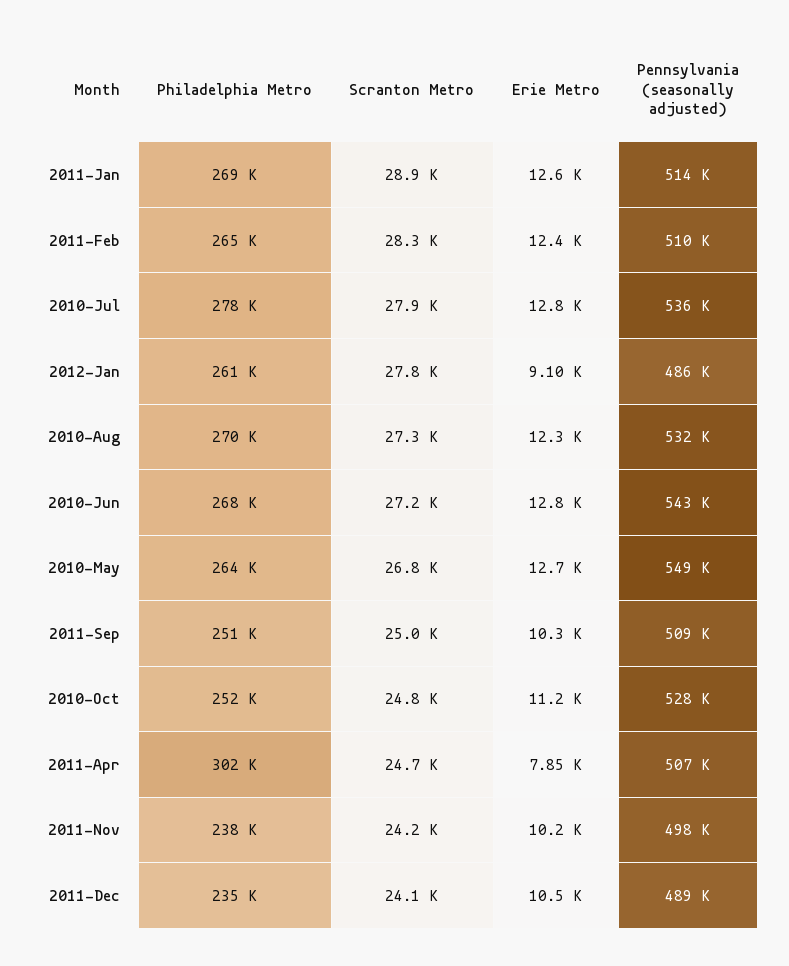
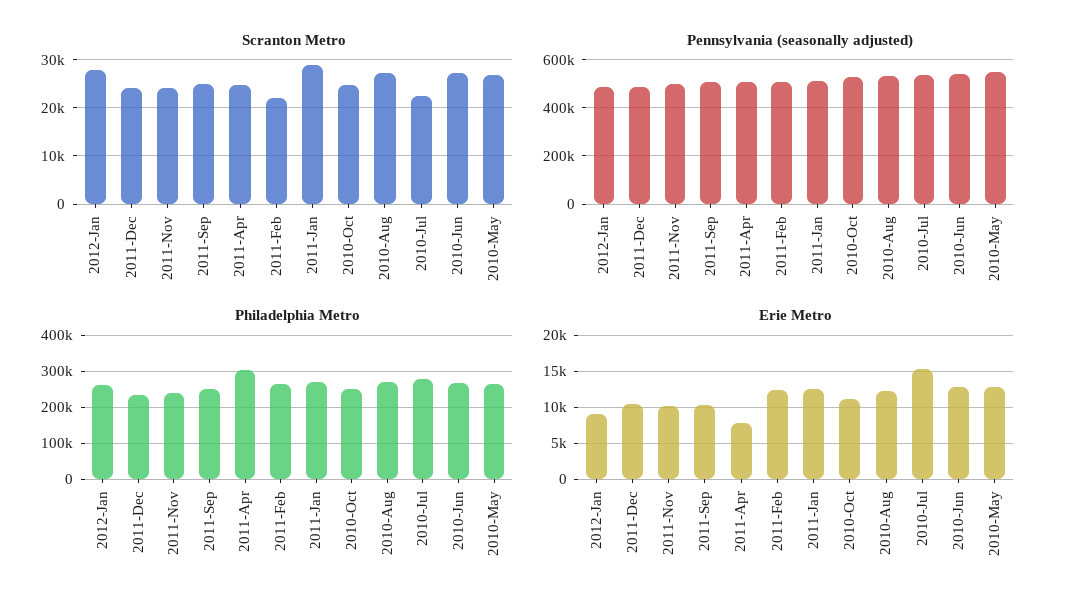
  {
    "Philadelphia Metro": {
      "2011-Jan": 269000,
      "2011-Feb": 265000,
      "2010-Jul": 278000,
      "2012-Jan": 261000,
      "2010-Aug": 270000,
      "2010-Jun": 268000,
      "2010-May": 264000,
      "2011-Sep": 251000,
      "2010-Oct": 252000,
      "2011-Apr": 302000,
      "2011-Nov": 238000,
      "2011-Dec": 235000
    },
    "Scranton Metro": {
      "2011-Jan": 28900,
-     "2011-Feb": 28300,
+     "2011-Feb": 22000,
-     "2010-Jul": 27900,
+     "2010-Jul": 22000,
      "2012-Jan": 27800,
      "2010-Aug": 27300,
      "2010-Jun": 27200,
      "2010-May": 26800,
      "2011-Sep": 25000,
      "2010-Oct": 24800,
      "2011-Apr": 24700,
      "2011-Nov": 24200,
      "2011-Dec": 24100
    },
    "Erie Metro": {
      "2011-Jan": 12600,
      "2011-Feb": 12400,
-     "2010-Jul": 12800,
+     "2010-Jul": 15000,
      "2012-Jan": 9100,
      "2010-Aug": 12300,
      "2010-Jun": 12800,
      "2010-May": 12700,
      "2011-Sep": 10300,
      "2010-Oct": 11200,
      "2011-Apr": 7850,
      "2011-Nov": 10200,
      "2011-Dec": 10500
    },
    "Pennsylvania (seasonally adjusted)": {
      "2011-Jan": 514000,
      "2011-Feb": 510000,
      "2010-Jul": 536000,
      "2012-Jan": 486000,
      "2010-Aug": 532000,
      "2010-Jun": 543000,
      "2010-May": 549000,
      "2011-Sep": 509000,
      "2010-Oct": 528000,
      "2011-Apr": 507000,
      "2011-Nov": 498000,
      "2011-Dec": 489000
    }
  }

